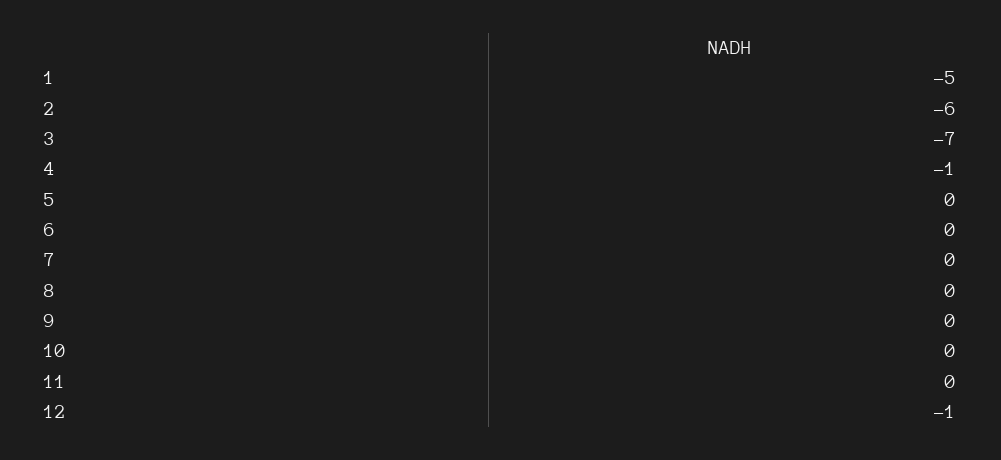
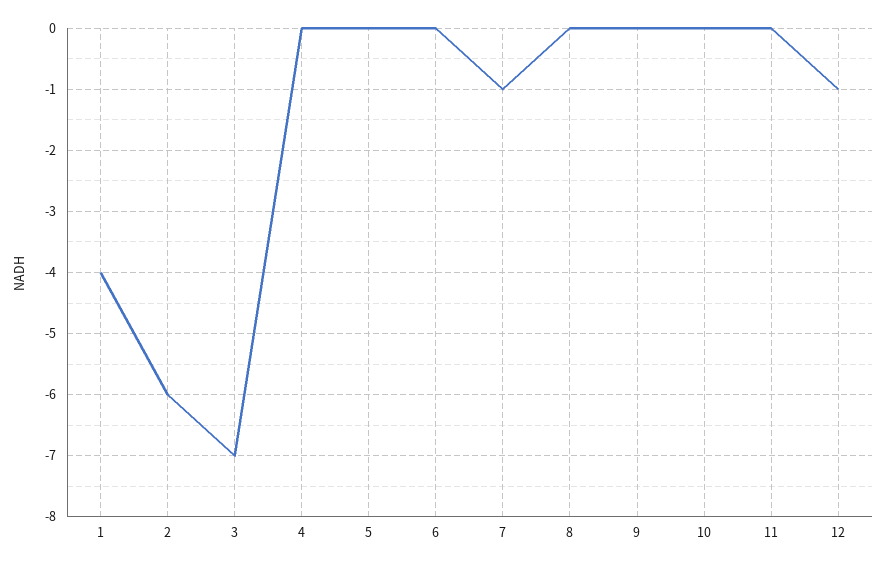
  {
-   "1": -5,
+   "1": -4,
    "2": -6,
    "3": -7,
-   "4": -1,
+   "4": 0,
    "5": 0,
    "6": 0,
-   "7": 0,
+   "7": -1,
    "8": 0,
    "9": 0,
    "10": 0,
    "11": 0,
    "12": -1
  }

